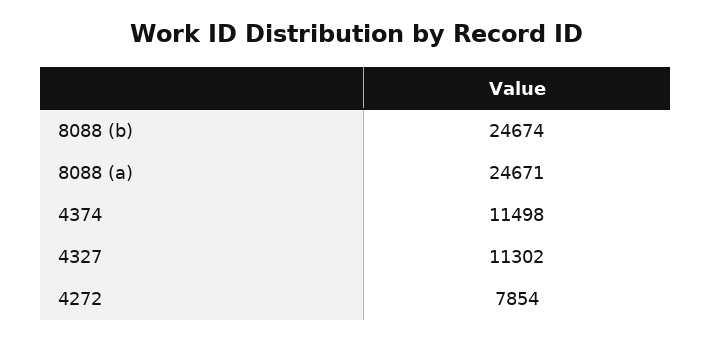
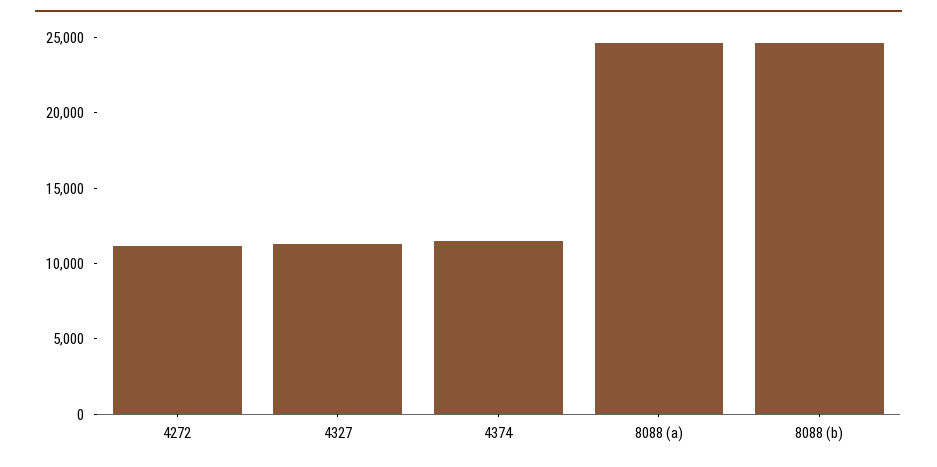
  {
    "8088 (b)": 24674,
    "8088 (a)": 24671,
    "4374": 11498,
    "4327": 11302,
-   "4272": 7854
+   "4272": 11000
  }

